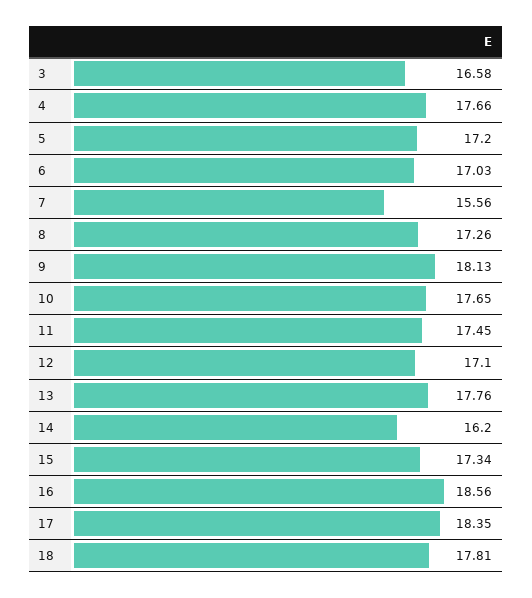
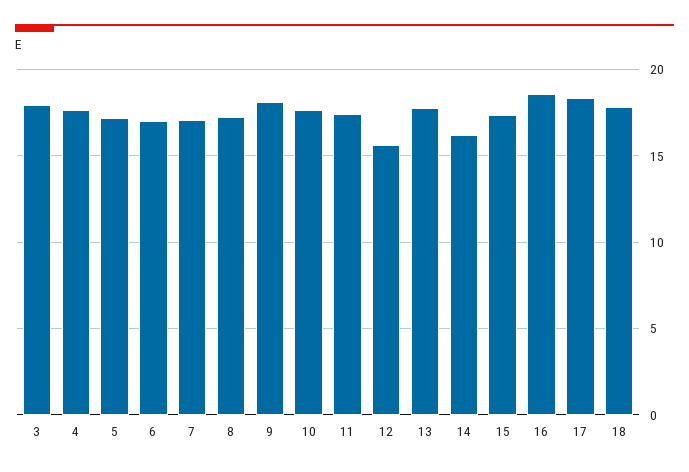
  {
-   "3": 16.58,
+   "3": 18,
    "4": 17.66,
    "5": 17.2,
    "6": 17.03,
-   "7": 15.56,
+   "7": 17,
    "8": 17.26,
    "9": 18.13,
    "10": 17.65,
    "11": 17.45,
-   "12": 17.1,
+   "12": 15.5,
    "13": 17.76,
    "14": 16.2,
    "15": 17.34,
    "16": 18.56,
    "17": 18.35,
    "18": 17.81
  }

